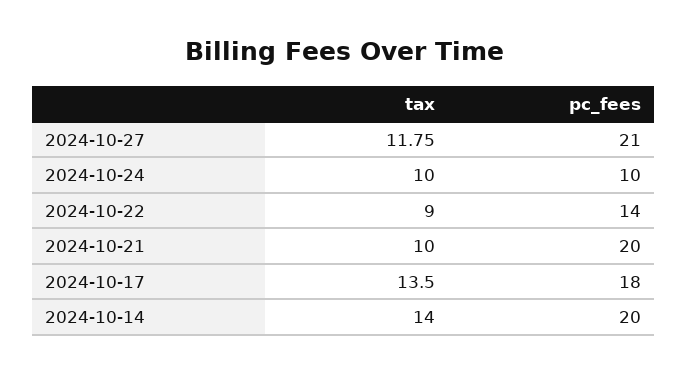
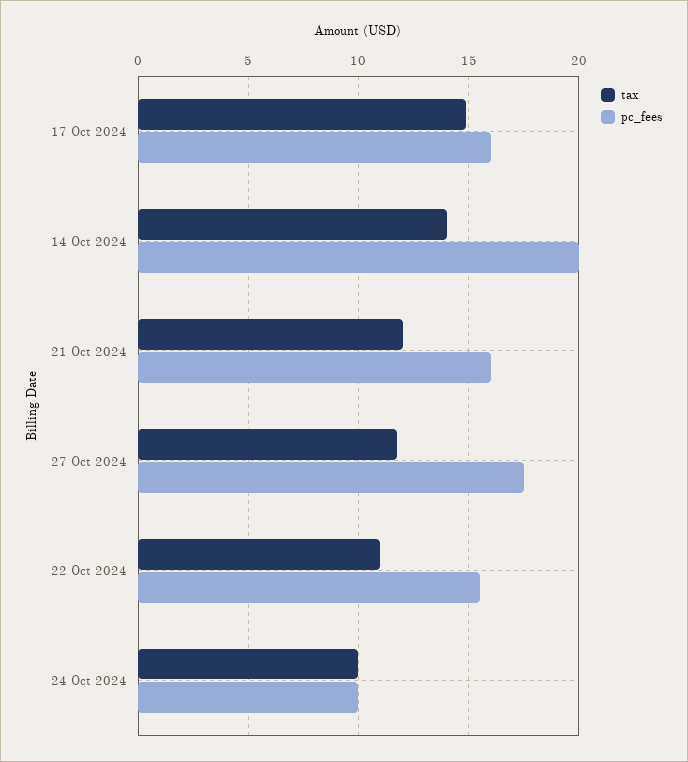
  {
    "tax": {
      "2024-10-27": 11.75,
      "2024-10-24": 10,
-     "2024-10-22": 9,
+     "2024-10-22": 11,
-     "2024-10-21": 10,
+     "2024-10-21": 12,
-     "2024-10-17": 13.5,
+     "2024-10-17": 15,
      "2024-10-14": 14
    },
    "pc_fees": {
-     "2024-10-27": 21,
+     "2024-10-27": 17.5,
      "2024-10-24": 10,
-     "2024-10-22": 14,
+     "2024-10-22": 15.5,
-     "2024-10-21": 20,
+     "2024-10-21": 16,
-     "2024-10-17": 18,
+     "2024-10-17": 16,
      "2024-10-14": 20
    }
  }

